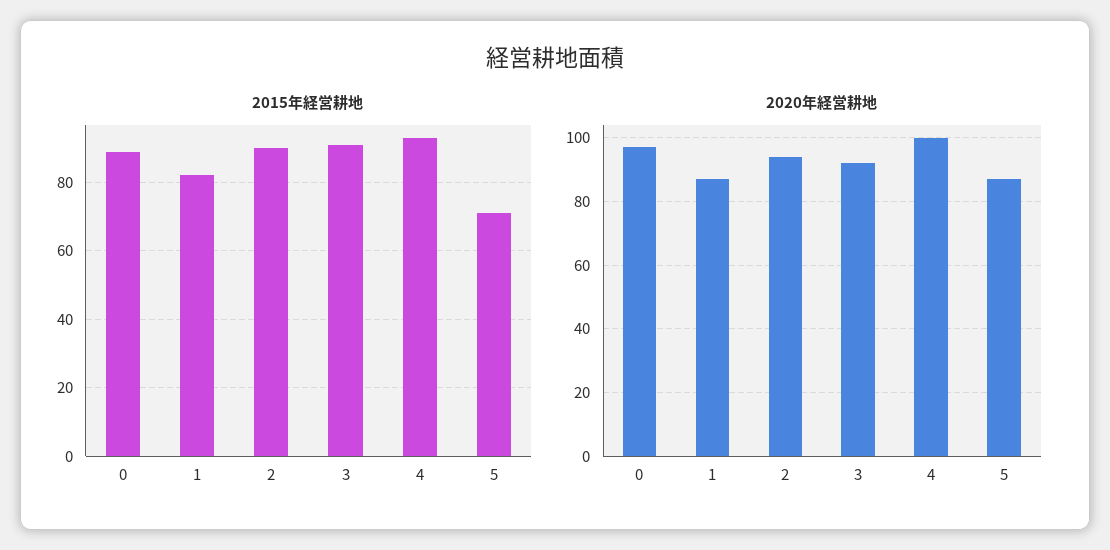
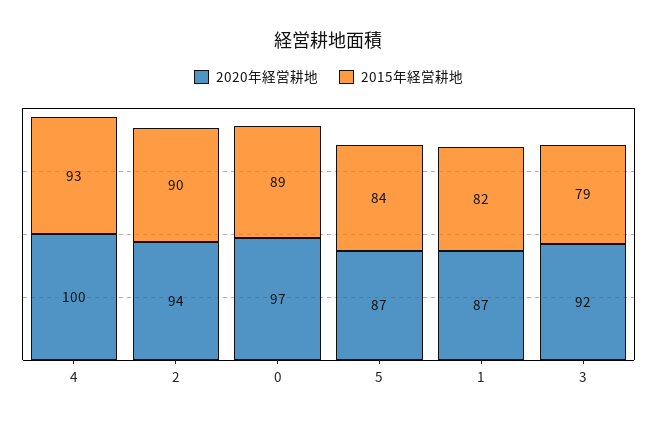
  {
    "2015年経営耕地": {
      "0": 89,
      "1": 82,
      "2": 90,
-     "3": 90,
+     "3": 79,
      "4": 93,
-     "5": 70
+     "5": 84
    },
    "2020年経営耕地": {
      "0": 97,
      "1": 87,
      "2": 94,
      "3": 92,
      "4": 100,
      "5": 87
    }
  }

